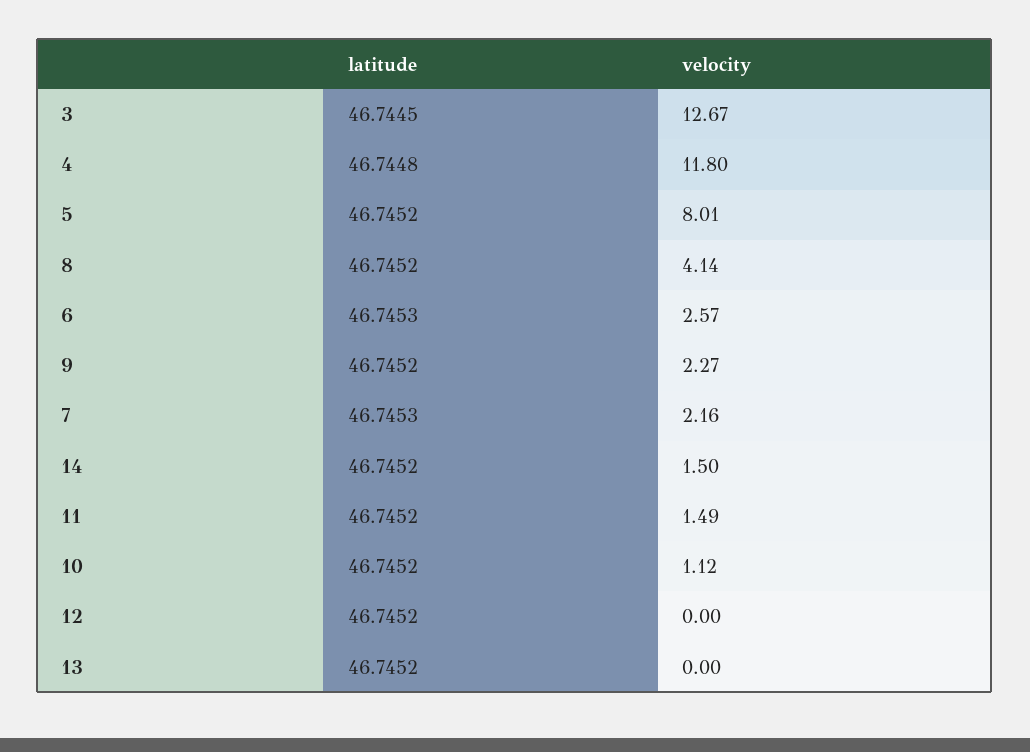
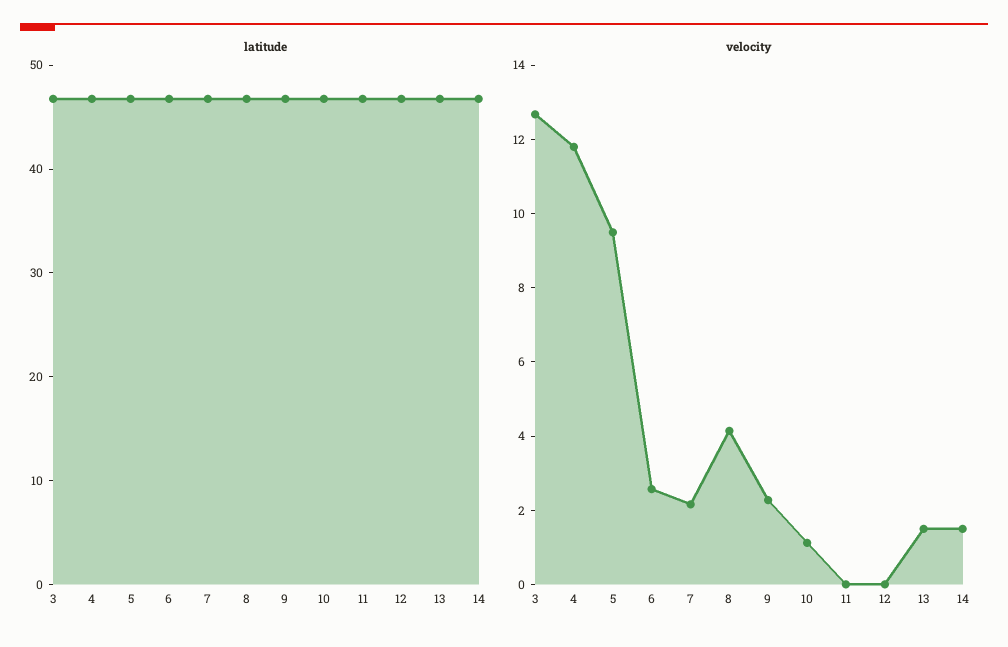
  {
    "latitude": {
      "3": 46.7445,
      "4": 46.7448,
      "5": 46.7452,
      "8": 46.7452,
      "6": 46.7453,
      "9": 46.7452,
      "7": 46.7453,
      "14": 46.7452,
      "11": 46.7452,
      "10": 46.7452,
      "12": 46.7452,
      "13": 46.7452
    },
    "velocity": {
      "3": 12.67,
      "4": 11.8,
-     "5": 8.01,
+     "5": 9.5,
      "8": 4.14,
      "6": 2.57,
      "9": 2.27,
      "7": 2.16,
      "14": 1.5,
-     "11": 1.49,
+     "11": 0,
      "10": 1.12,
      "12": 0,
-     "13": 0
+     "13": 1.5
    }
  }

